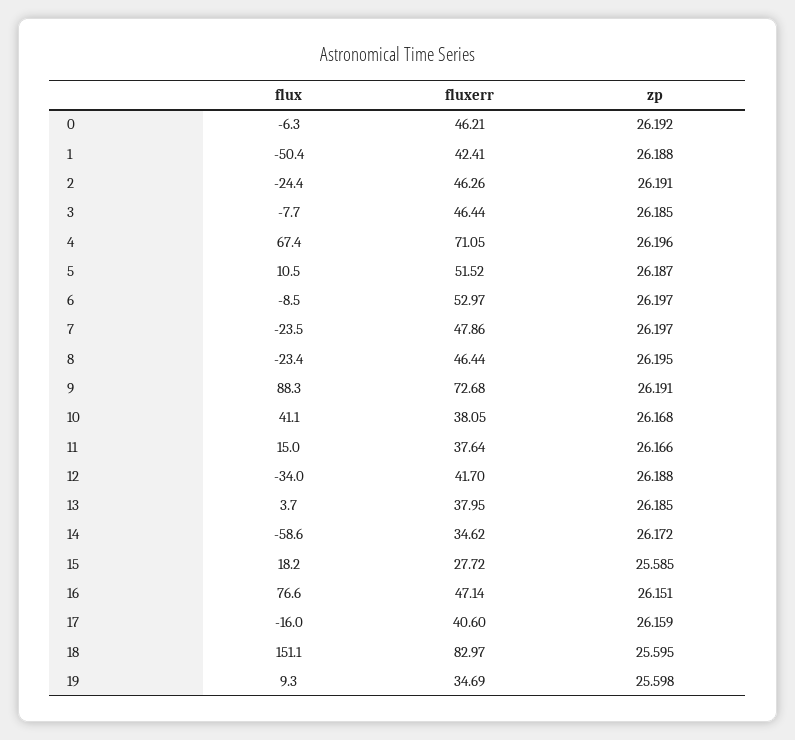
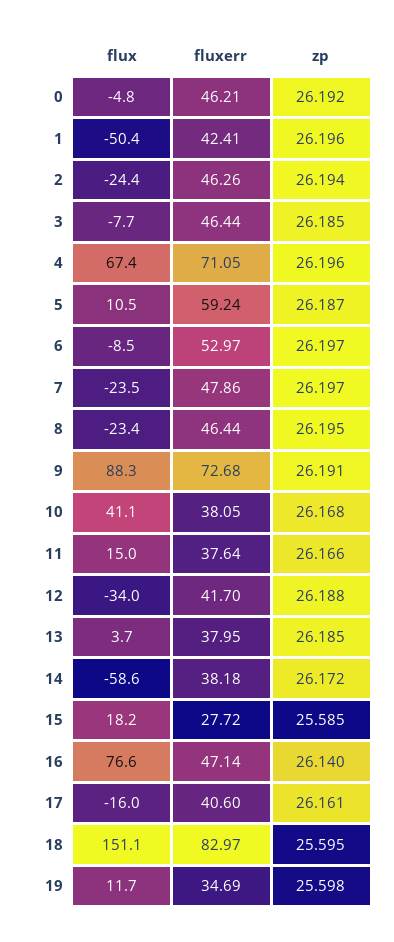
  {
    "flux": {
-     "0": -6.3,
+     "0": -4.8,
      "1": -50.4,
      "2": -24.4,
      "3": -7.7,
      "4": 67.4,
      "5": 10.5,
      "6": -8.5,
      "7": -23.5,
      "8": -23.4,
      "9": 88.3,
      "10": 41.1,
      "11": 15,
      "12": -34,
      "13": 3.7,
      "14": -58.6,
      "15": 18.2,
      "16": 76.6,
      "17": -16,
      "18": 151.1,
-     "19": 9.3
+     "19": 11.7
    },
    "fluxerr": {
      "0": 46.21,
      "1": 42.41,
      "2": 46.26,
      "3": 46.44,
      "4": 71.05,
-     "5": 51.52,
+     "5": 59.24,
      "6": 52.97,
      "7": 47.86,
      "8": 46.44,
      "9": 72.68,
      "10": 38.05,
      "11": 37.64,
      "12": 41.7,
      "13": 37.95,
-     "14": 34.62,
+     "14": 38.18,
      "15": 27.72,
      "16": 47.14,
      "17": 40.6,
      "18": 82.97,
      "19": 34.69
    },
    "zp": {
      "0": 26.192,
-     "1": 26.188,
+     "1": 26.196,
-     "2": 26.191,
+     "2": 26.194,
      "3": 26.185,
      "4": 26.196,
      "5": 26.187,
      "6": 26.197,
      "7": 26.197,
      "8": 26.195,
      "9": 26.191,
      "10": 26.168,
      "11": 26.166,
      "12": 26.188,
      "13": 26.185,
      "14": 26.172,
      "15": 25.585,
-     "16": 26.151,
+     "16": 26.14,
-     "17": 26.159,
+     "17": 26.161,
      "18": 25.595,
      "19": 25.598
    }
  }

